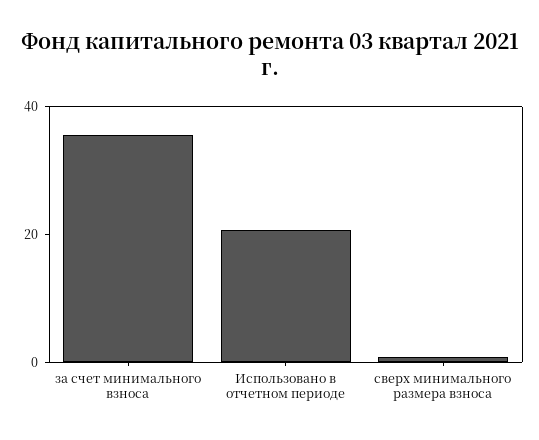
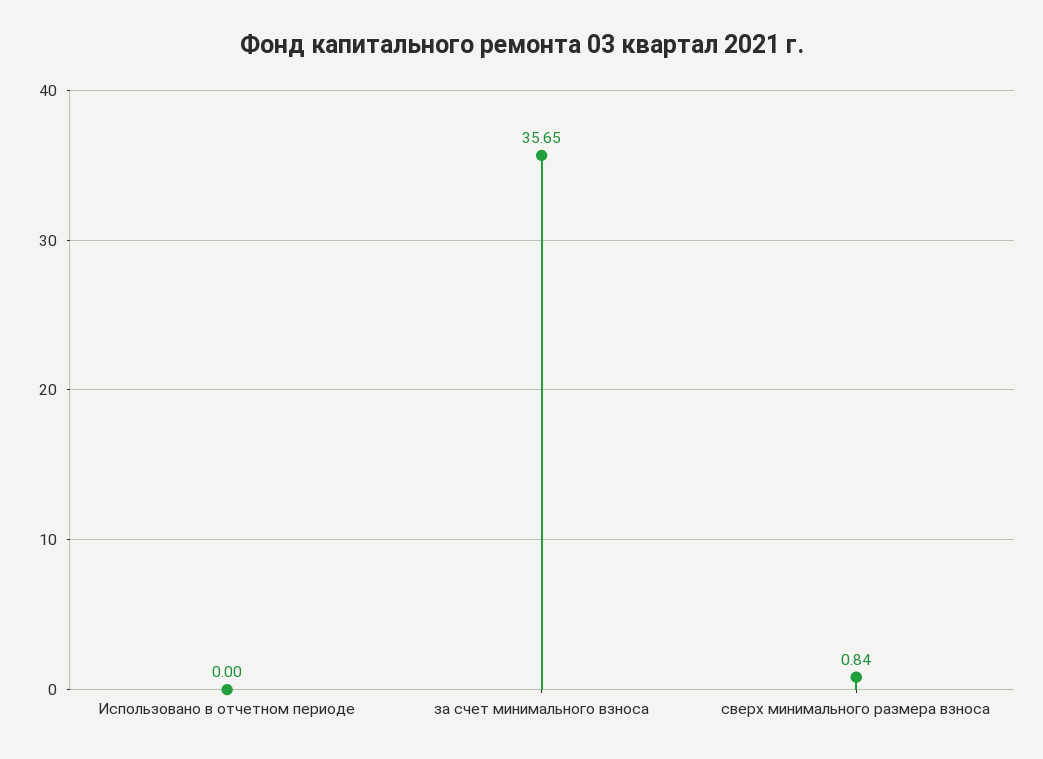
  {
    "за счет минимального взноса": 35.65,
-   "Использовано в отчетном периоде": 20,
+   "Использовано в отчетном периоде": 0,
    "сверх минимального размера взноса": 0.84
  }

